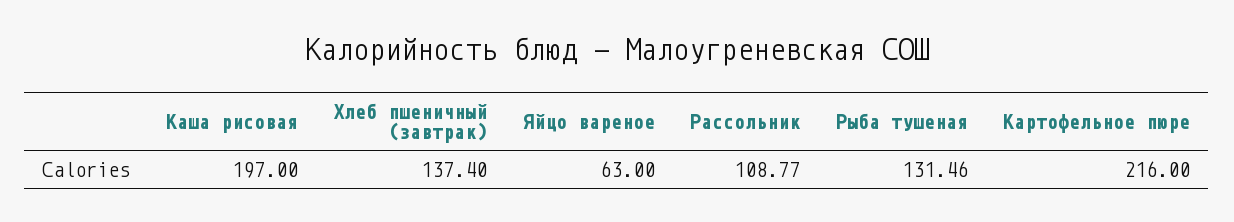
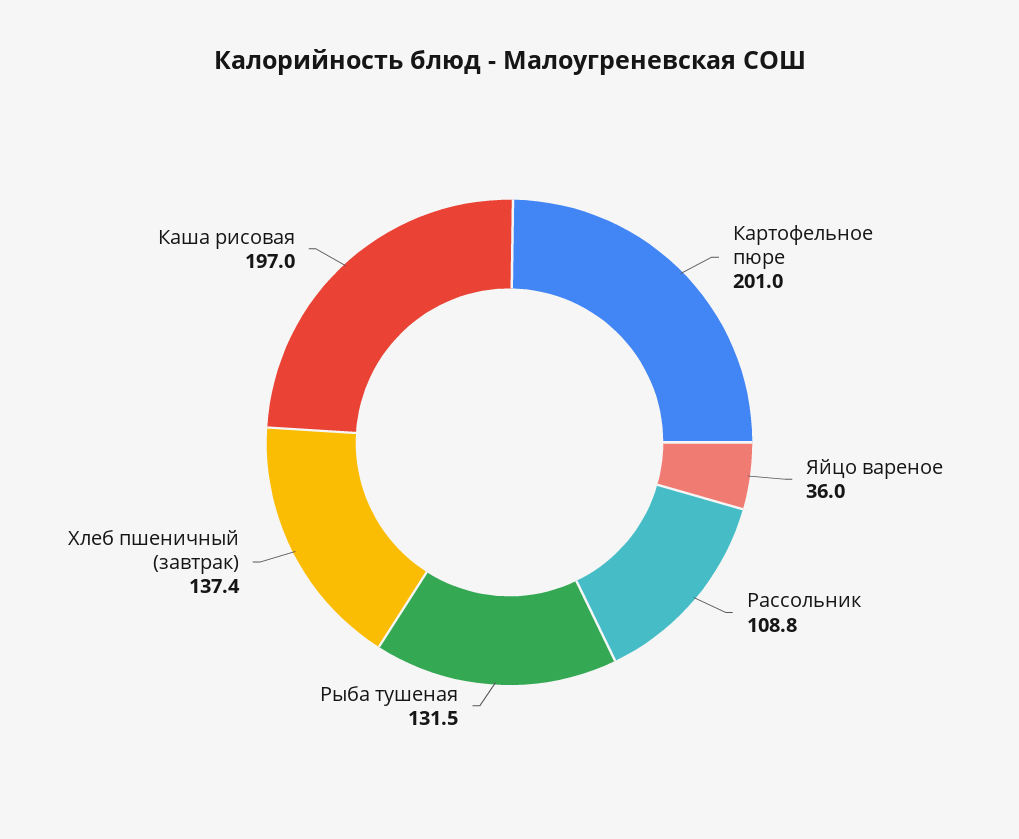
  {
    "Каша рисовая": 197,
    "Хлеб пшеничный (завтрак)": 137.4,
-   "Яйцо вареное": 63,
+   "Яйцо вареное": 36,
    "Рассольник": 108.77,
    "Рыба тушеная": 131.46,
-   "Картофельное пюре": 216
+   "Картофельное пюре": 201
  }

